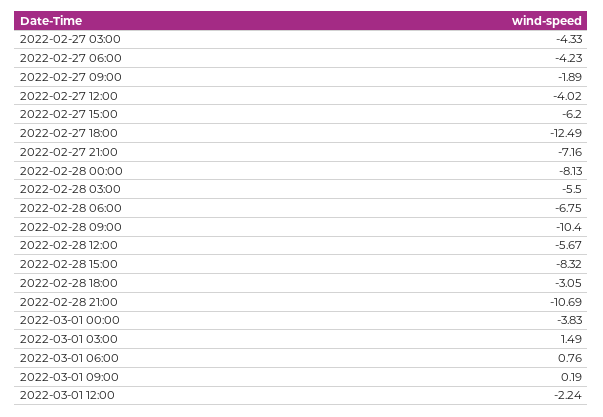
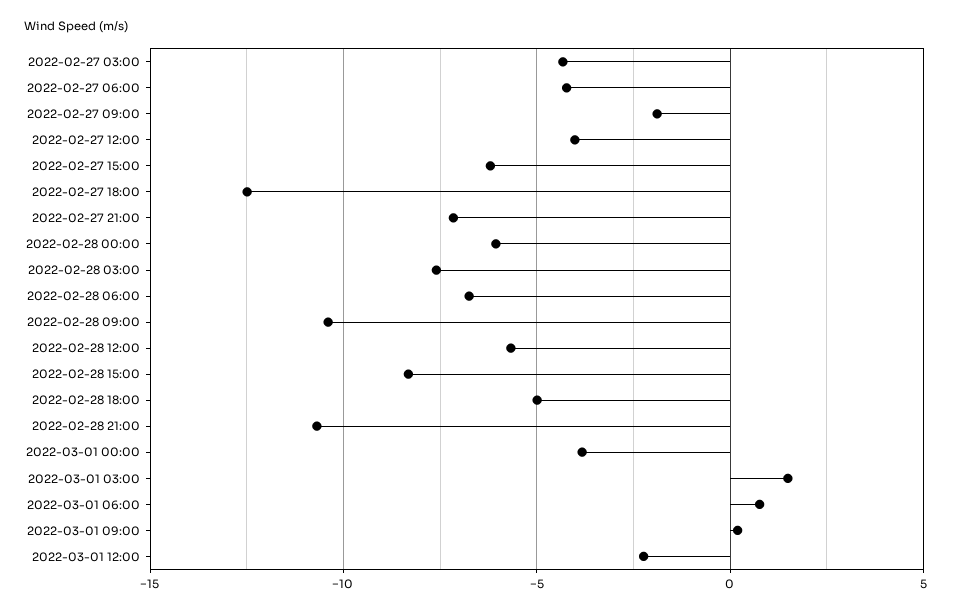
  {
    "2022-02-27 03:00": -4.33,
    "2022-02-27 06:00": -4.23,
    "2022-02-27 09:00": -1.89,
    "2022-02-27 12:00": -4.02,
    "2022-02-27 15:00": -6.2,
    "2022-02-27 18:00": -12.49,
    "2022-02-27 21:00": -7.16,
-   "2022-02-28 00:00": -8.13,
+   "2022-02-28 00:00": -6,
-   "2022-02-28 03:00": -5.5,
+   "2022-02-28 03:00": -7.5,
    "2022-02-28 06:00": -6.75,
    "2022-02-28 09:00": -10.4,
    "2022-02-28 12:00": -5.67,
    "2022-02-28 15:00": -8.32,
-   "2022-02-28 18:00": -3.05,
+   "2022-02-28 18:00": -5,
    "2022-02-28 21:00": -10.69,
    "2022-03-01 00:00": -3.83,
    "2022-03-01 03:00": 1.49,
    "2022-03-01 06:00": 0.76,
    "2022-03-01 09:00": 0.19,
    "2022-03-01 12:00": -2.24
  }

